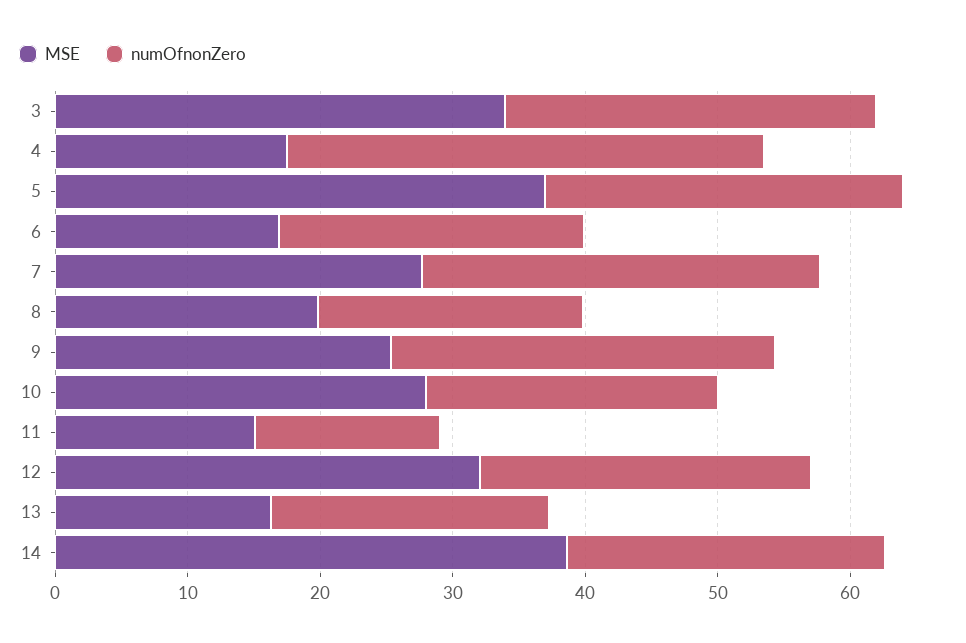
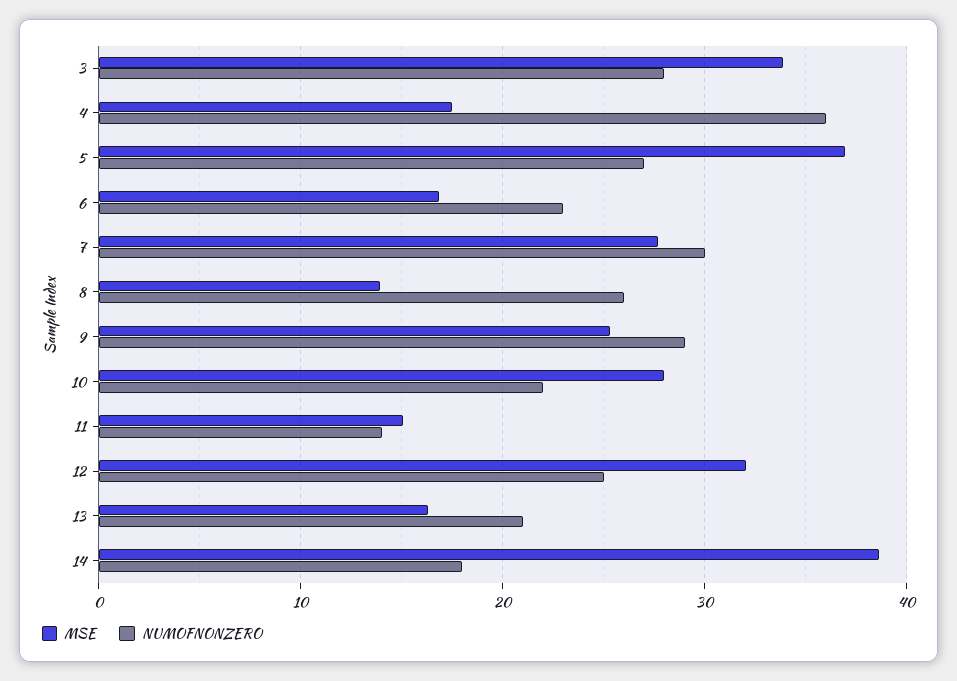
  {
    "MSE": {
      "3": 34,
      "4": 18,
      "5": 37,
      "6": 17,
      "7": 28,
-     "8": 20,
+     "8": 14,
      "9": 25,
      "10": 28,
      "11": 15,
      "12": 32,
      "13": 16,
      "14": 39
    },
    "numOfnonZero": {
      "3": 28,
      "4": 36,
      "5": 27,
      "6": 23,
      "7": 30,
-     "8": 20,
+     "8": 26,
      "9": 29,
      "10": 22,
      "11": 14,
      "12": 25,
      "13": 21,
-     "14": 24
+     "14": 18
    }
  }

